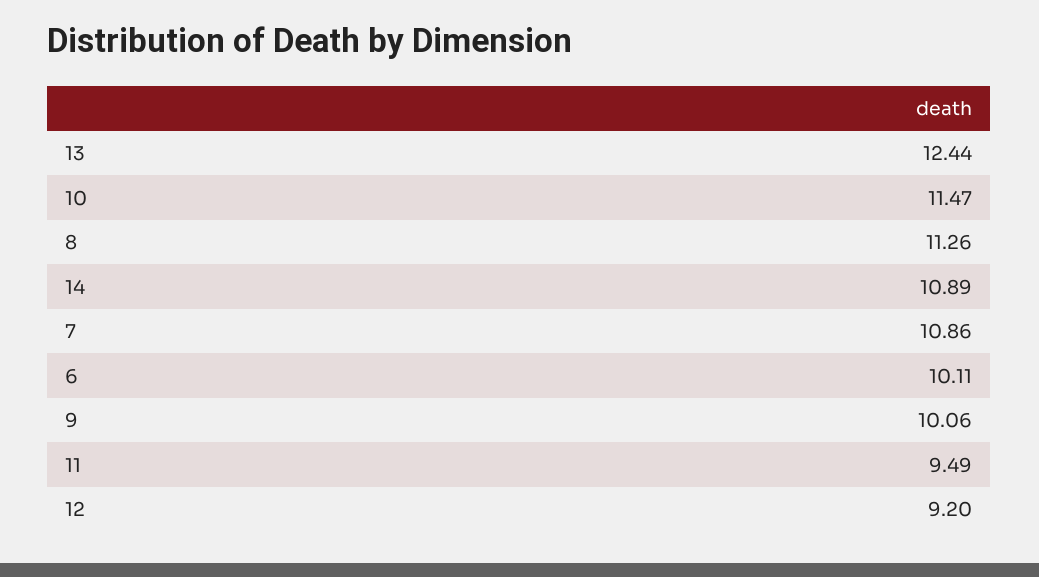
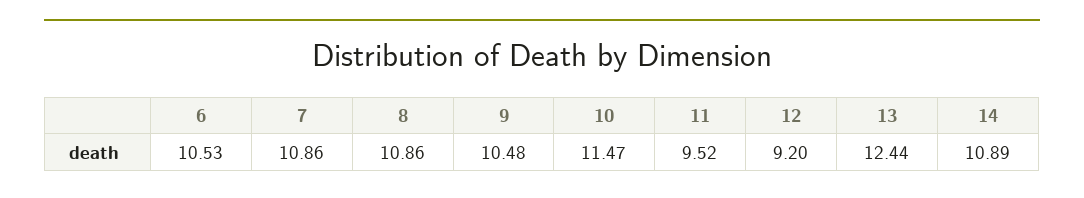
  {
    "13": 12.44,
    "10": 11.47,
-   "8": 11.26,
+   "8": 10.86,
    "14": 10.89,
    "7": 10.86,
-   "6": 10.11,
+   "6": 10.53,
-   "9": 10.06,
+   "9": 10.48,
-   "11": 9.49,
+   "11": 9.52,
    "12": 9.2
  }

